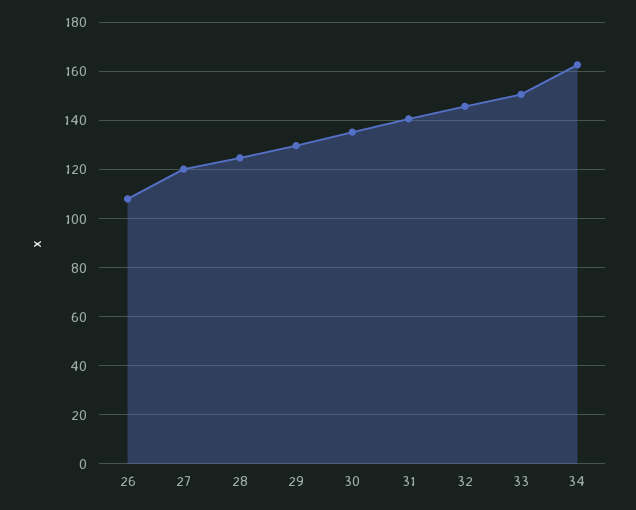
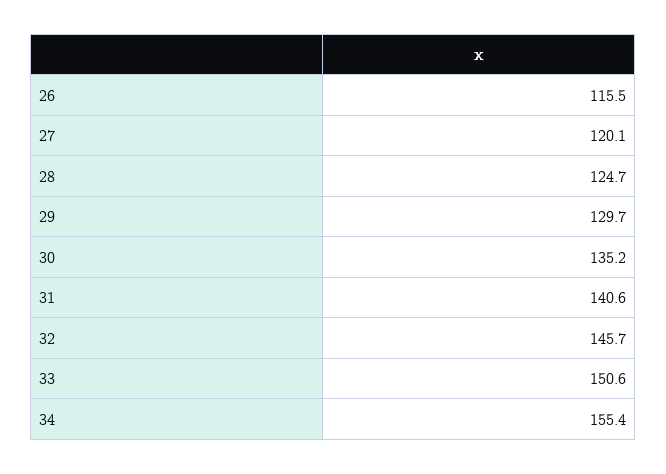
  {
-   "26": 107.5,
+   "26": 115.5,
    "27": 120.1,
    "28": 124.7,
    "29": 129.7,
    "30": 135.2,
    "31": 140.6,
    "32": 145.7,
    "33": 150.6,
-   "34": 162.5
+   "34": 155.4
  }

